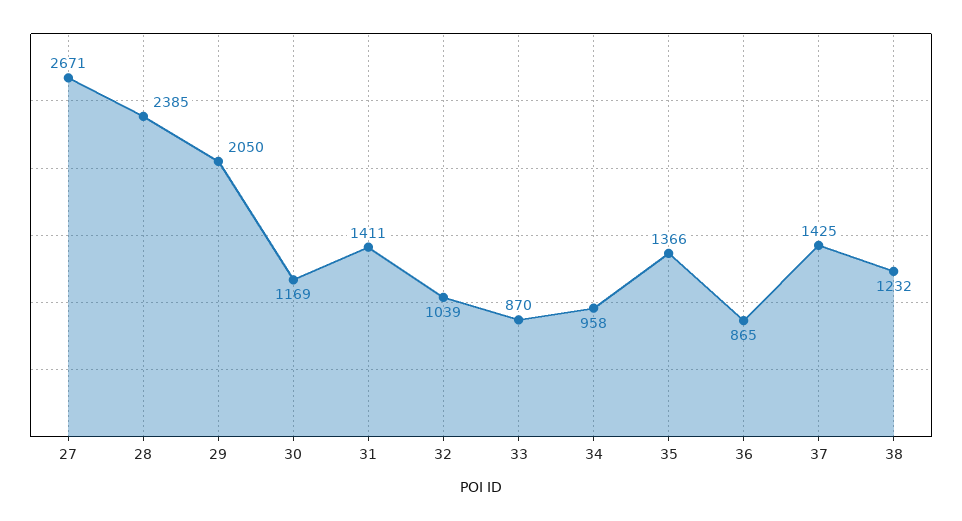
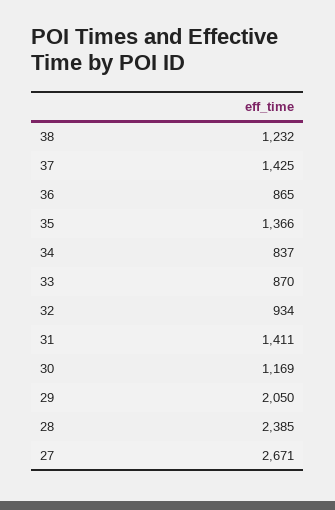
  {
    "27": 2671,
    "28": 2385,
    "29": 2050,
    "30": 1169,
    "31": 1411,
-   "32": 1039,
+   "32": 934,
    "33": 870,
-   "34": 958,
+   "34": 837,
    "35": 1366,
    "36": 865,
    "37": 1425,
    "38": 1232
  }

